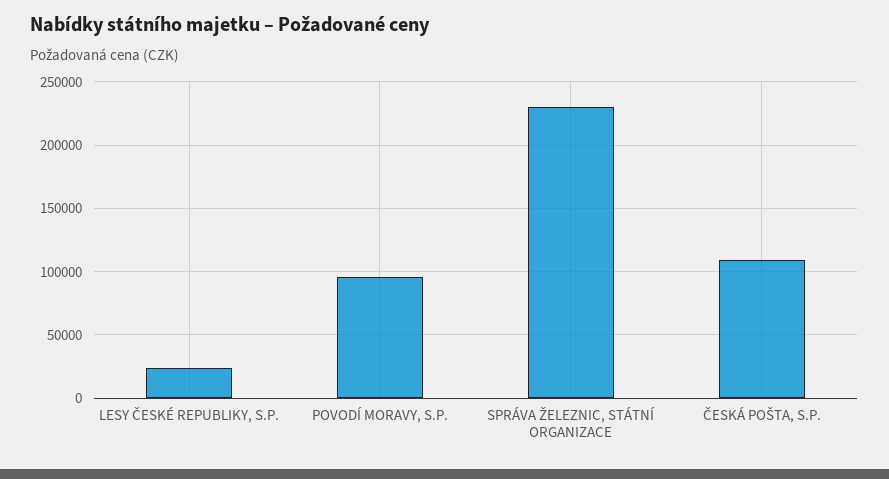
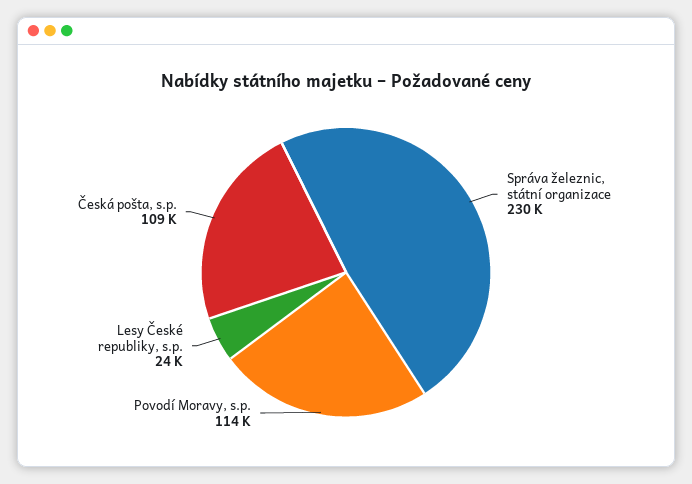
  {
    "LESY ČESKÉ REPUBLIKY, S.P.": 24000,
-   "POVODÍ MORAVY, S.P.": 95000,
+   "POVODÍ MORAVY, S.P.": 114000,
    "SPRÁVA ŽELEZNIC, STÁTNÍ ORGANIZACE": 230000,
    "ČESKÁ POŠTA, S.P.": 109000
  }

